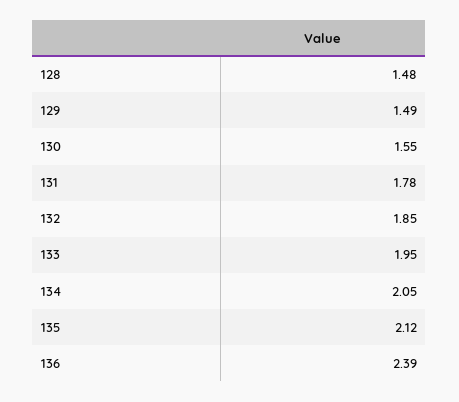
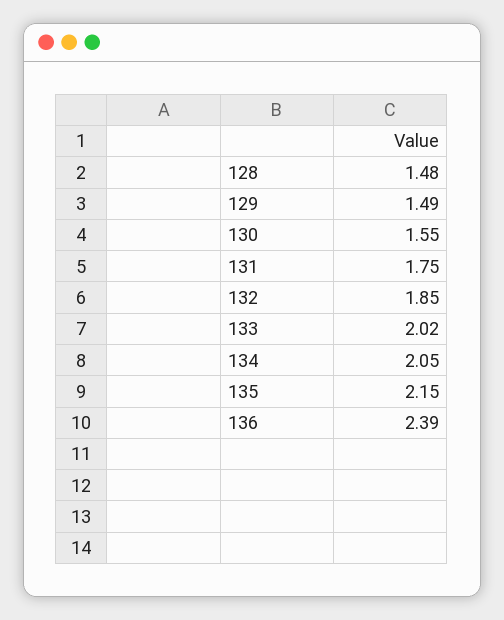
  {
    "128": 1.48,
    "129": 1.49,
    "130": 1.55,
-   "131": 1.78,
+   "131": 1.75,
    "132": 1.85,
-   "133": 1.95,
+   "133": 2.02,
    "134": 2.05,
-   "135": 2.12,
+   "135": 2.15,
    "136": 2.39
  }

